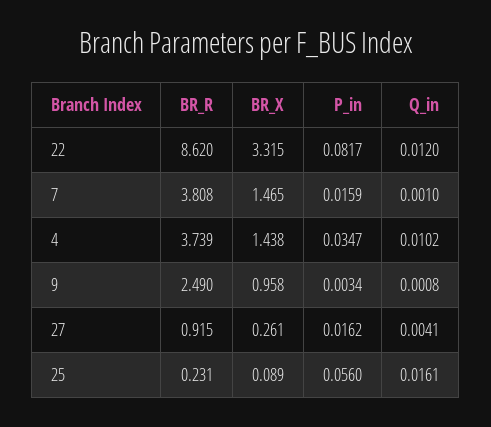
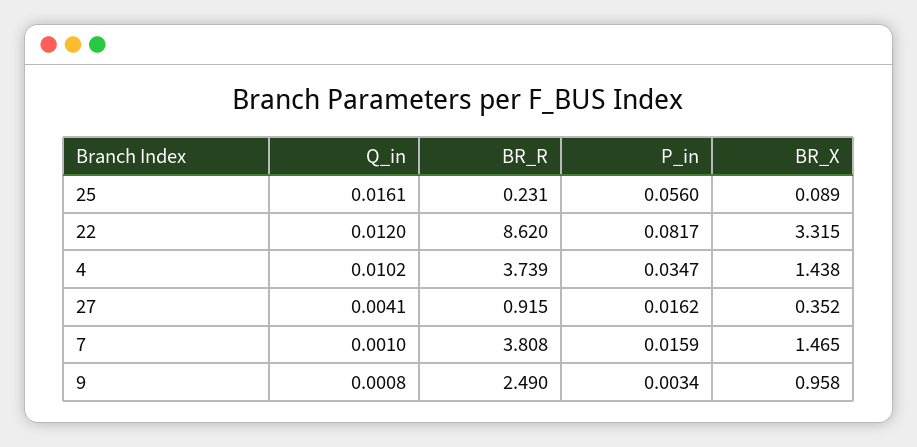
  {
    "BR_R": {
      "22": 8.62,
      "7": 3.808,
      "4": 3.739,
      "9": 2.49,
      "27": 0.915,
      "25": 0.231
    },
    "BR_X": {
      "22": 3.315,
      "7": 1.465,
      "4": 1.438,
      "9": 0.958,
-     "27": 0.261,
+     "27": 0.352,
      "25": 0.089
    },
    "P_in": {
      "22": 0.0817,
      "7": 0.0159,
      "4": 0.0347,
      "9": 0.0034,
      "27": 0.0162,
      "25": 0.056
    },
    "Q_in": {
      "22": 0.012,
      "7": 0.001,
      "4": 0.0102,
      "9": 0.0008,
      "27": 0.0041,
      "25": 0.0161
    }
  }

